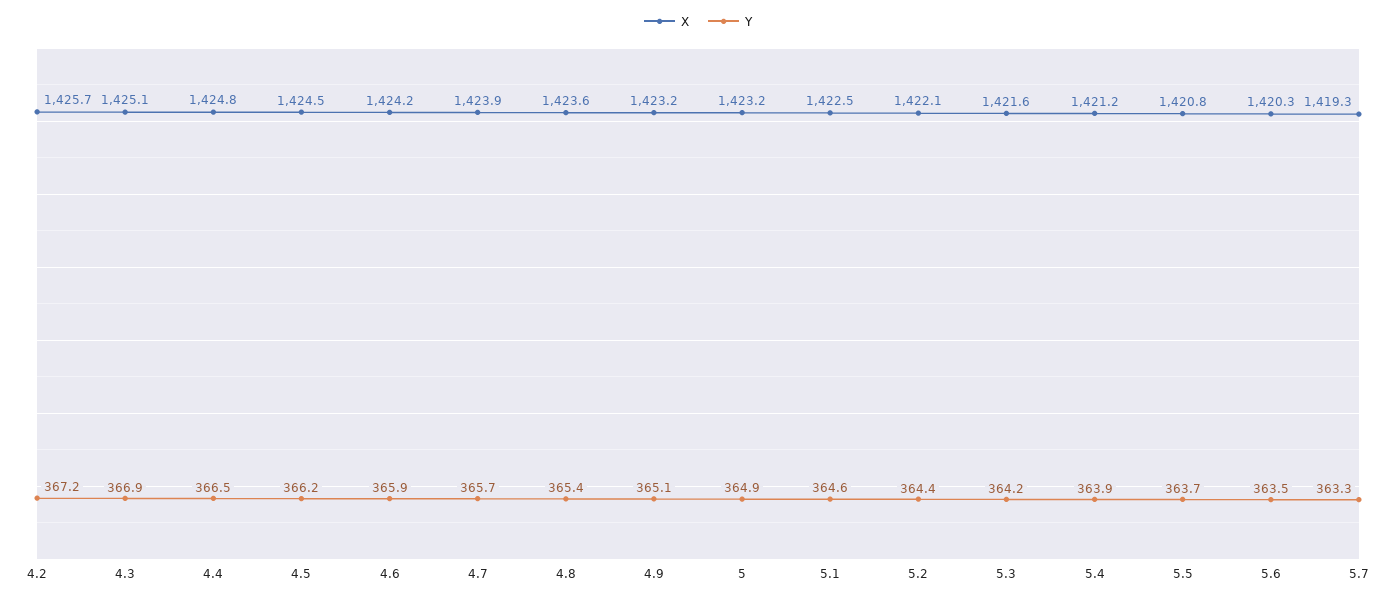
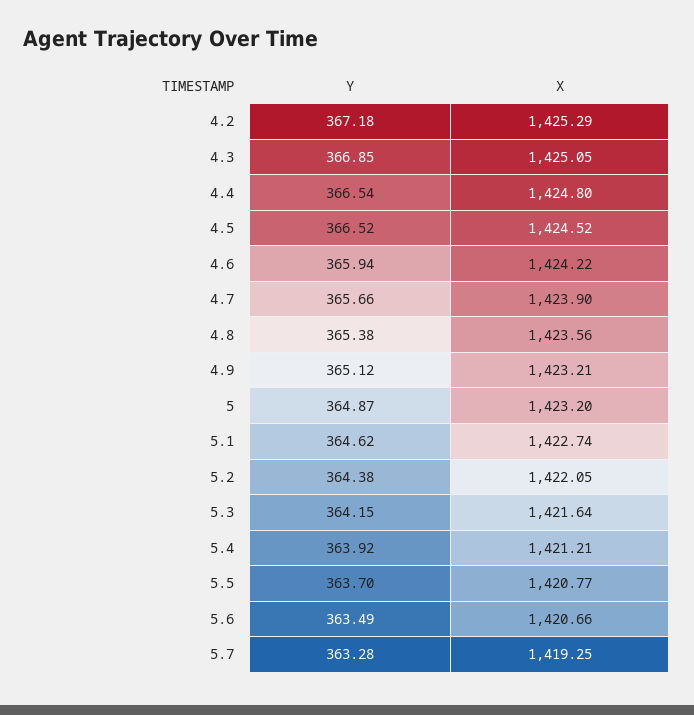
  {
    "X": {
-     "4.2": 1425.7,
+     "4.2": 1425.29,
      "4.3": 1425.05,
      "4.4": 1424.8,
      "4.5": 1424.52,
      "4.6": 1424.22,
      "4.7": 1423.9,
      "4.8": 1423.56,
      "4.9": 1423.21,
      "5": 1423.2,
-     "5.1": 1422.5,
+     "5.1": 1422.74,
      "5.2": 1422.05,
      "5.3": 1421.64,
      "5.4": 1421.21,
      "5.5": 1420.77,
-     "5.6": 1420.3,
+     "5.6": 1420.66,
      "5.7": 1419.25
    },
    "Y": {
      "4.2": 367.18,
      "4.3": 366.85,
      "4.4": 366.54,
-     "4.5": 366.2,
+     "4.5": 366.52,
      "4.6": 365.94,
      "4.7": 365.66,
      "4.8": 365.38,
      "4.9": 365.12,
      "5": 364.87,
      "5.1": 364.62,
      "5.2": 364.38,
      "5.3": 364.15,
      "5.4": 363.92,
      "5.5": 363.7,
      "5.6": 363.49,
      "5.7": 363.28
    }
  }

